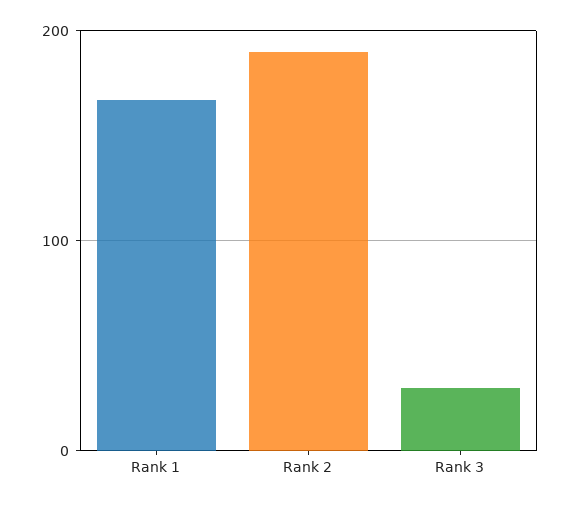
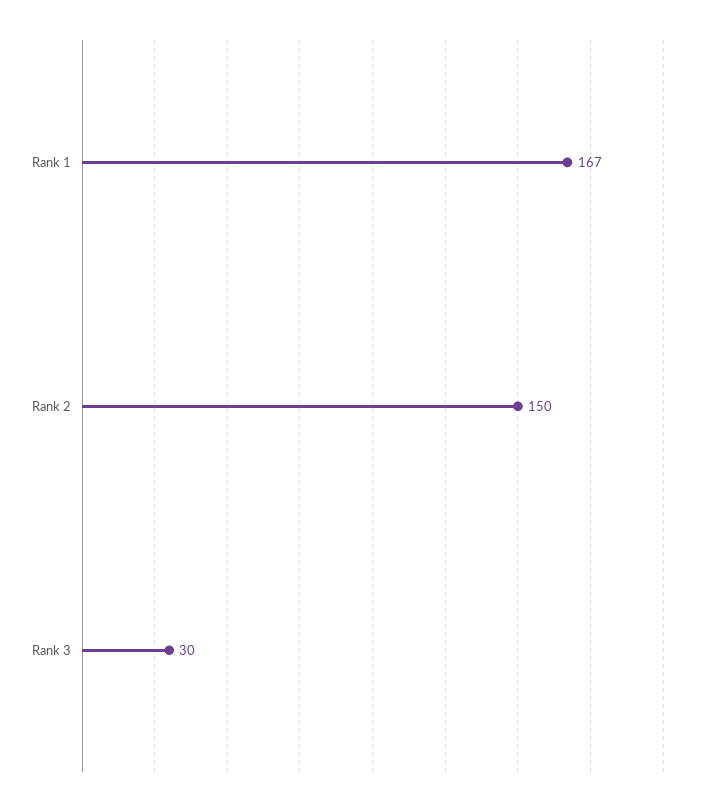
  {
    "Rank 1": 167,
-   "Rank 2": 190,
+   "Rank 2": 150,
    "Rank 3": 30
  }

